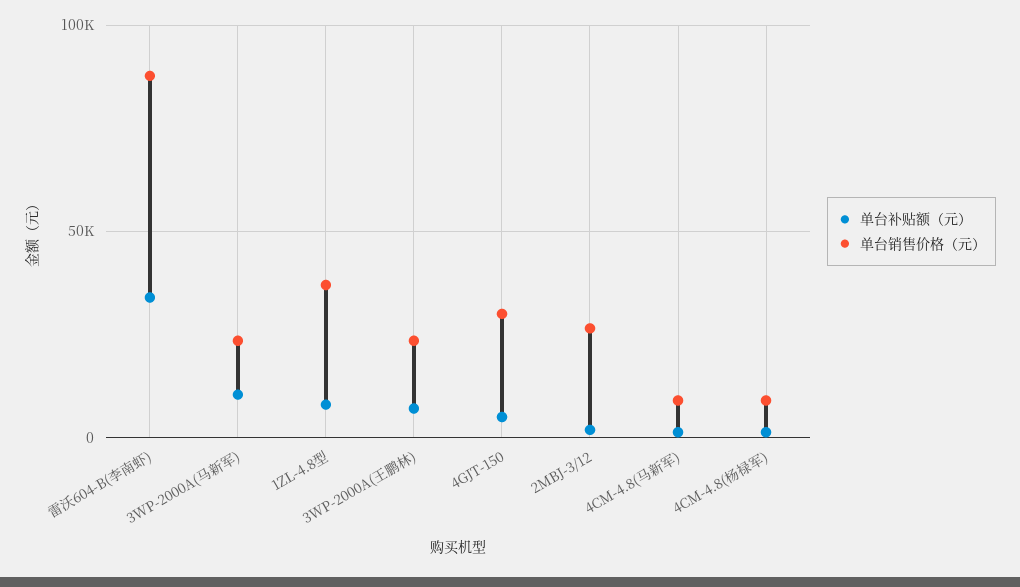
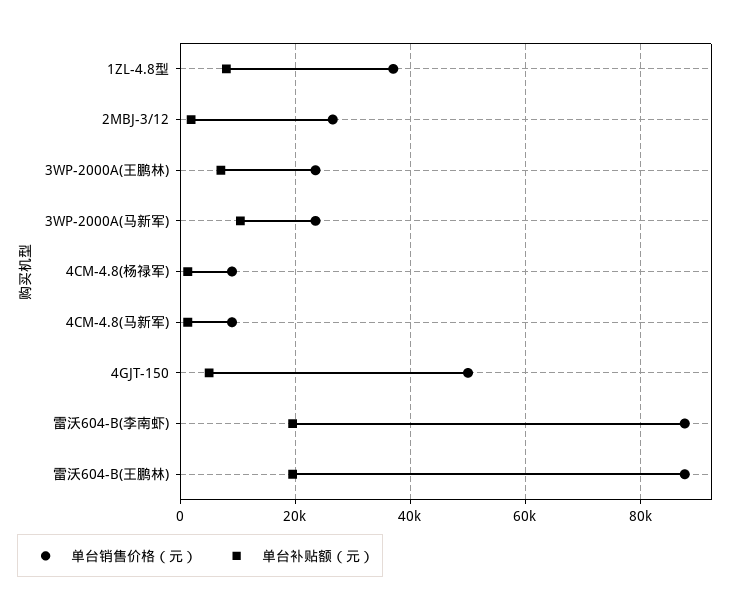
  {
    "单台补贴额（元）": {
-     "雷沃604-B(李南虾)": 35000,
+     "雷沃604-B(李南虾)": 20000,
      "3WP-2000A(马新军)": 10000,
      "1ZL-4.8型": 8000,
      "3WP-2000A(王鹏林)": 8000,
      "4GJT-150": 6000,
      "2MBJ-3/12": 2000,
      "4CM-4.8(马新军)": 2000,
-     "4CM-4.8(杨禄军)": 2000
+     "4CM-4.8(杨禄军)": 2000,
+     "雷沃604-B(王鹏林)": 20000
    },
    "单台销售价格（元）": {
      "雷沃604-B(李南虾)": 88000,
      "3WP-2000A(马新军)": 24000,
      "1ZL-4.8型": 38000,
      "3WP-2000A(王鹏林)": 24000,
-     "4GJT-150": 30000,
+     "4GJT-150": 50000,
      "2MBJ-3/12": 26000,
      "4CM-4.8(马新军)": 10000,
-     "4CM-4.8(杨禄军)": 10000
+     "4CM-4.8(杨禄军)": 10000,
+     "雷沃604-B(王鹏林)": 88000
    }
  }

